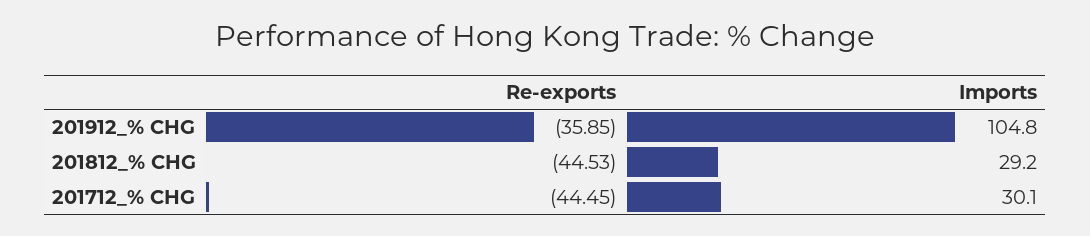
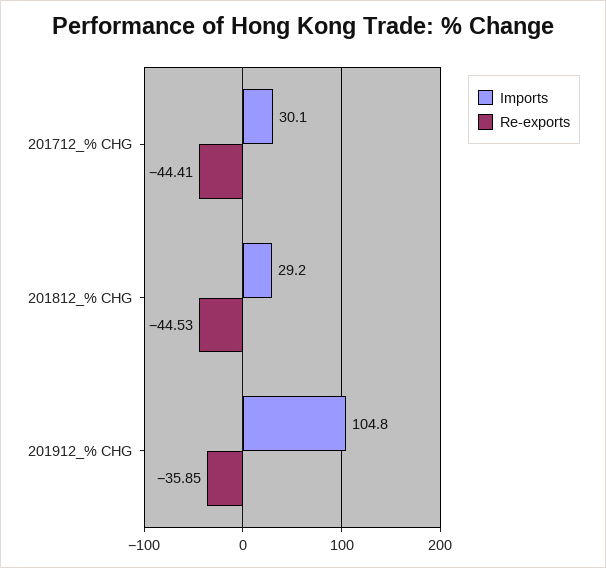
  {
    "Re-exports": {
      "201912_% CHG": -35.85,
      "201812_% CHG": -44.53,
-     "201712_% CHG": -44.45
+     "201712_% CHG": -44.41
    },
    "Imports": {
      "201912_% CHG": 104.8,
      "201812_% CHG": 29.2,
      "201712_% CHG": 30.1
    }
  }

